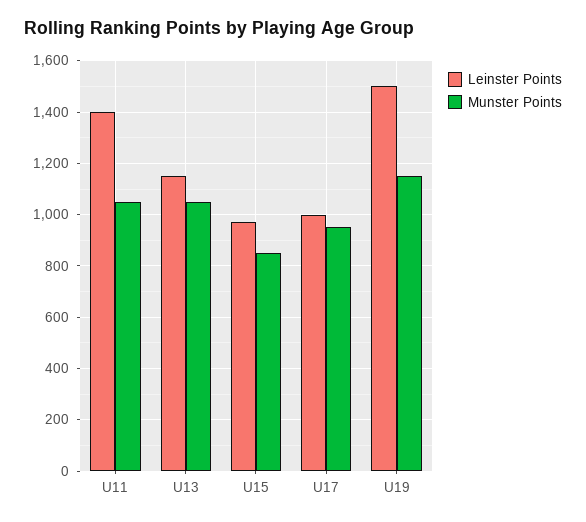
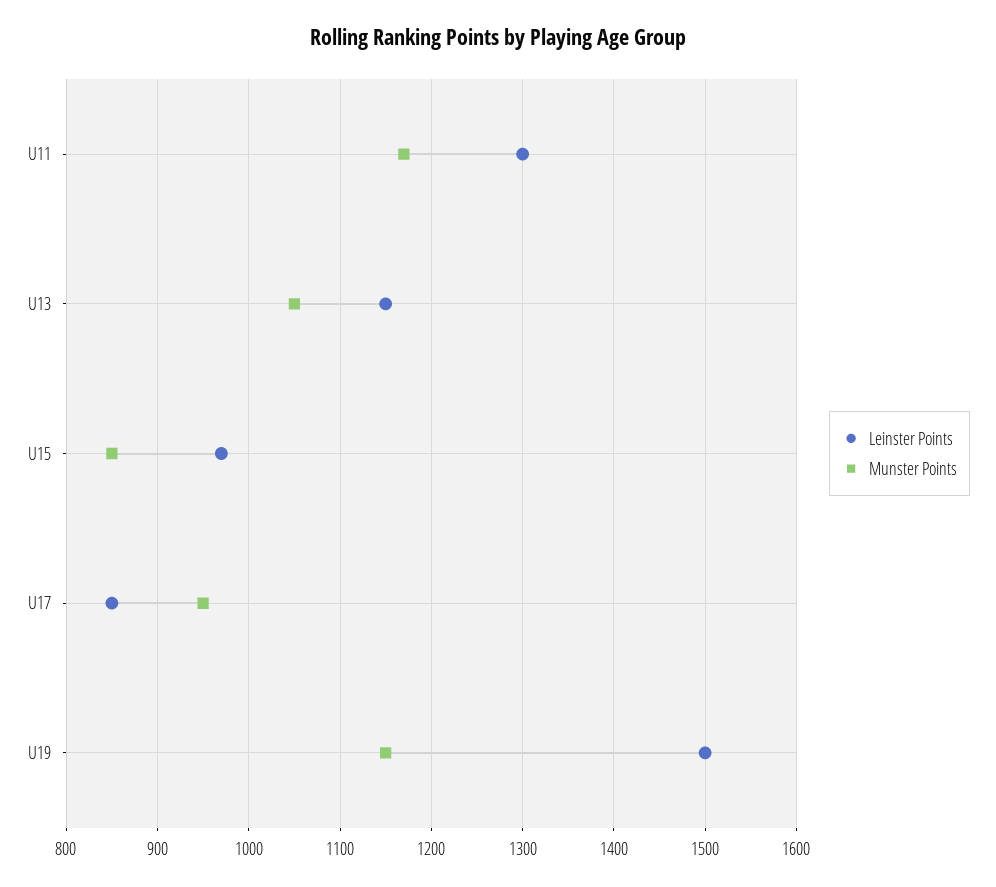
  {
    "Leinster Points": {
-     "U11": 1400,
+     "U11": 1300,
      "U13": 1150,
      "U15": 970,
-     "U17": 1000,
+     "U17": 850,
      "U19": 1500
    },
    "Munster Points": {
-     "U11": 1050,
+     "U11": 1170,
      "U13": 1050,
      "U15": 850,
      "U17": 950,
      "U19": 1150
    }
  }

